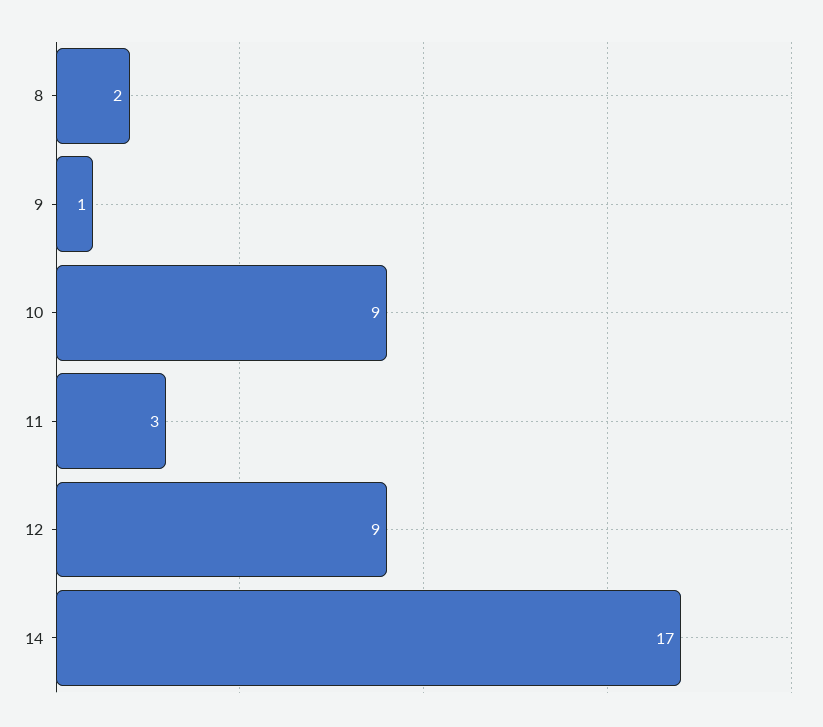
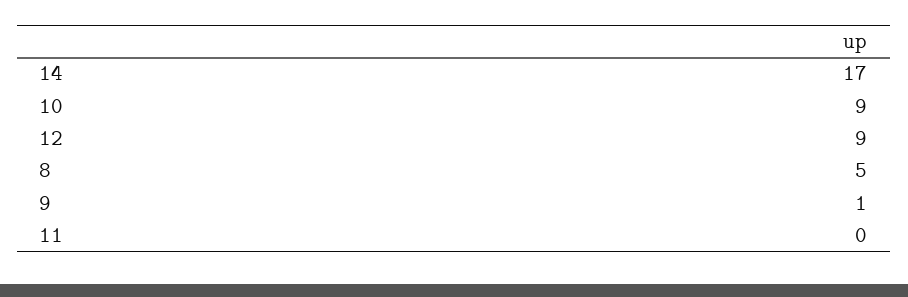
  {
-   "8": 2,
+   "8": 5,
    "9": 1,
    "10": 9,
-   "11": 3,
+   "11": 0,
    "12": 9,
    "14": 17
  }

